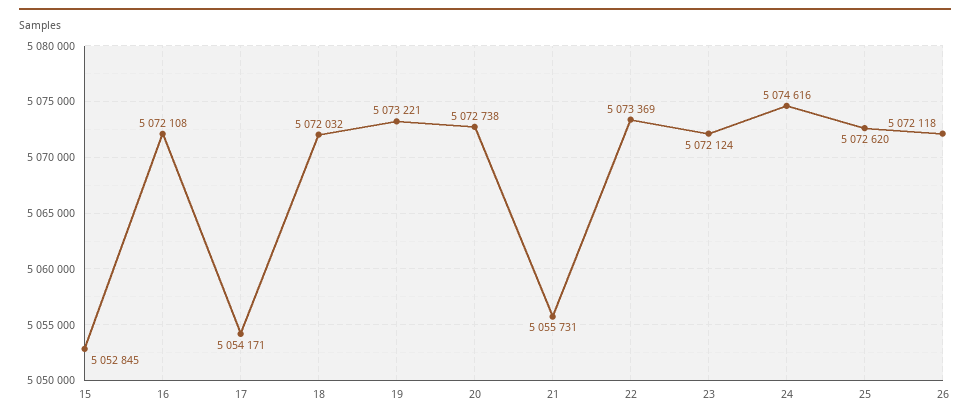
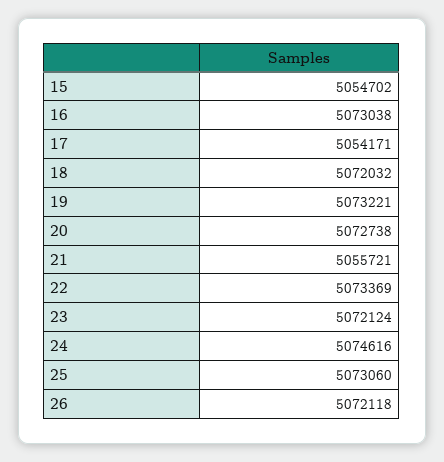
  {
-   "15": 5052845,
+   "15": 5054702,
-   "16": 5072108,
+   "16": 5073038,
    "17": 5054171,
    "18": 5072032,
    "19": 5073221,
    "20": 5072738,
-   "21": 5055731,
+   "21": 5055721,
    "22": 5073369,
    "23": 5072124,
    "24": 5074616,
-   "25": 5072620,
+   "25": 5073060,
    "26": 5072118
  }

